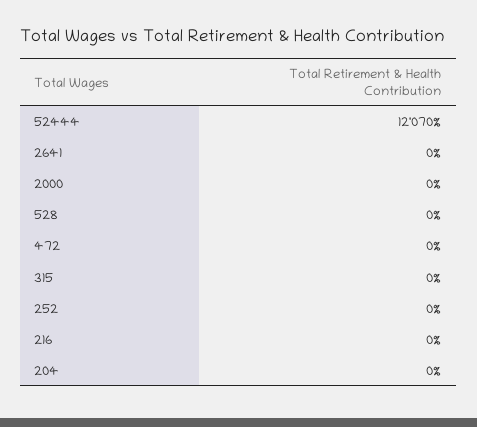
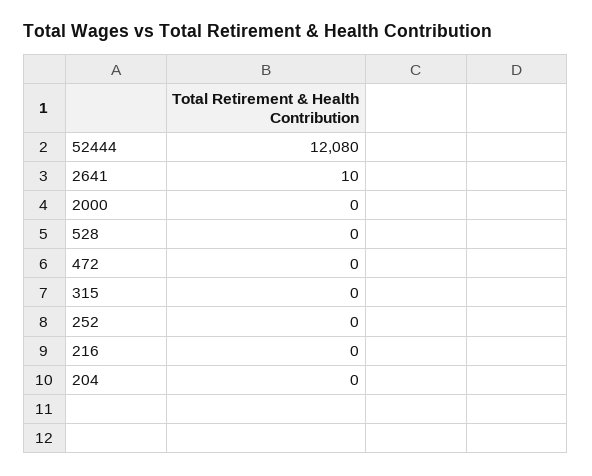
  {
-   "52444": 12070,
+   "52444": 12080,
-   "2641": 0,
+   "2641": 10,
    "2000": 0,
    "528": 0,
    "472": 0,
    "315": 0,
    "252": 0,
    "216": 0,
    "204": 0
  }

